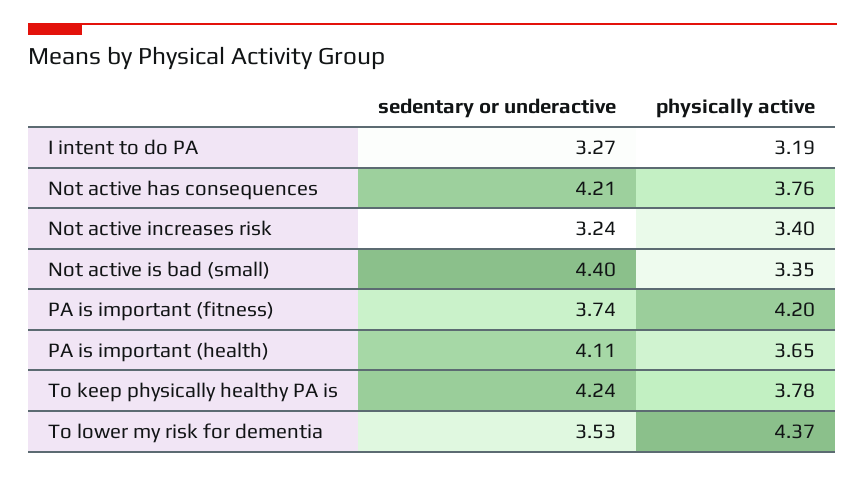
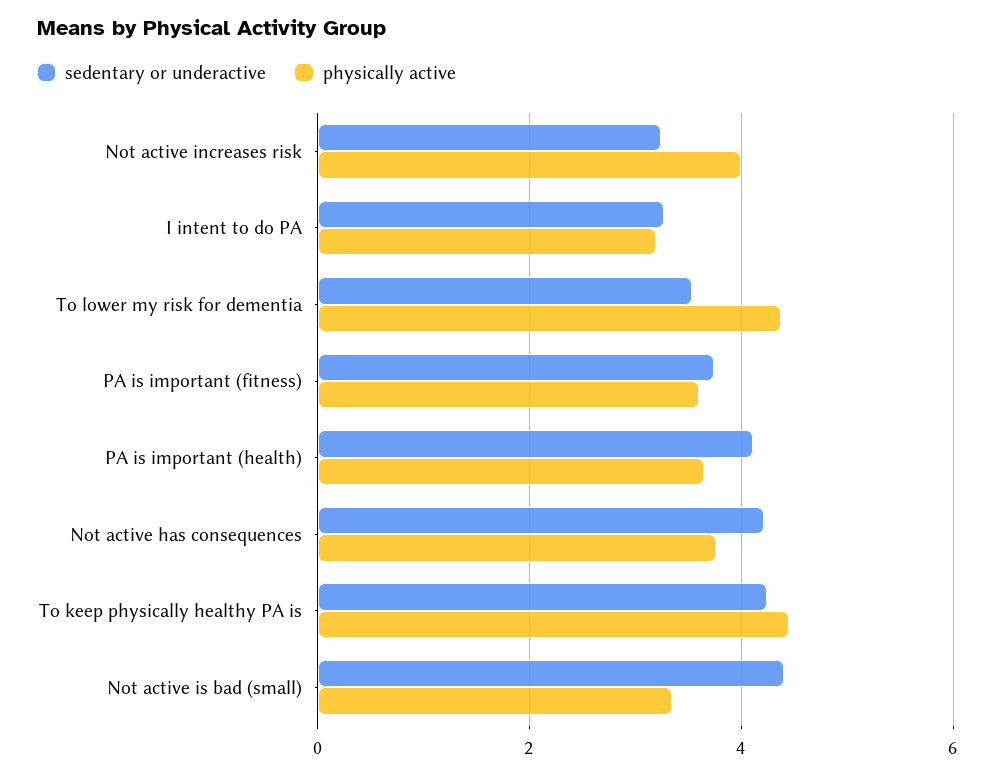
  {
    "sedentary or underactive": {
      "I intent to do PA": 3.27,
      "Not active has consequences": 4.21,
      "Not active increases risk": 3.24,
      "Not active is bad (small)": 4.4,
      "PA is important (fitness)": 3.74,
      "PA is important (health)": 4.11,
      "To keep physically healthy PA is": 4.24,
      "To lower my risk for dementia": 3.53
    },
    "physically active": {
      "I intent to do PA": 3.19,
      "Not active has consequences": 3.76,
-     "Not active increases risk": 3.4,
+     "Not active increases risk": 4,
      "Not active is bad (small)": 3.35,
-     "PA is important (fitness)": 4.2,
+     "PA is important (fitness)": 3.6,
      "PA is important (health)": 3.65,
-     "To keep physically healthy PA is": 3.78,
+     "To keep physically healthy PA is": 4.4,
      "To lower my risk for dementia": 4.37
    }
  }

